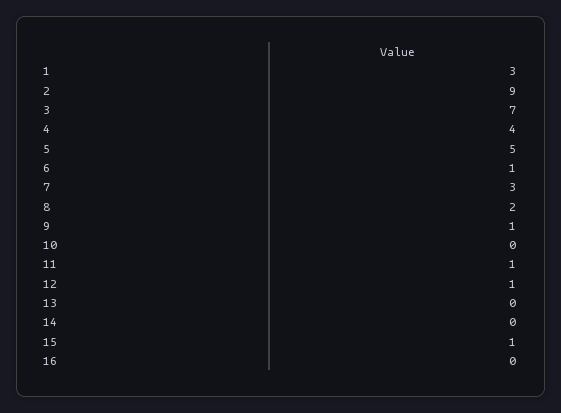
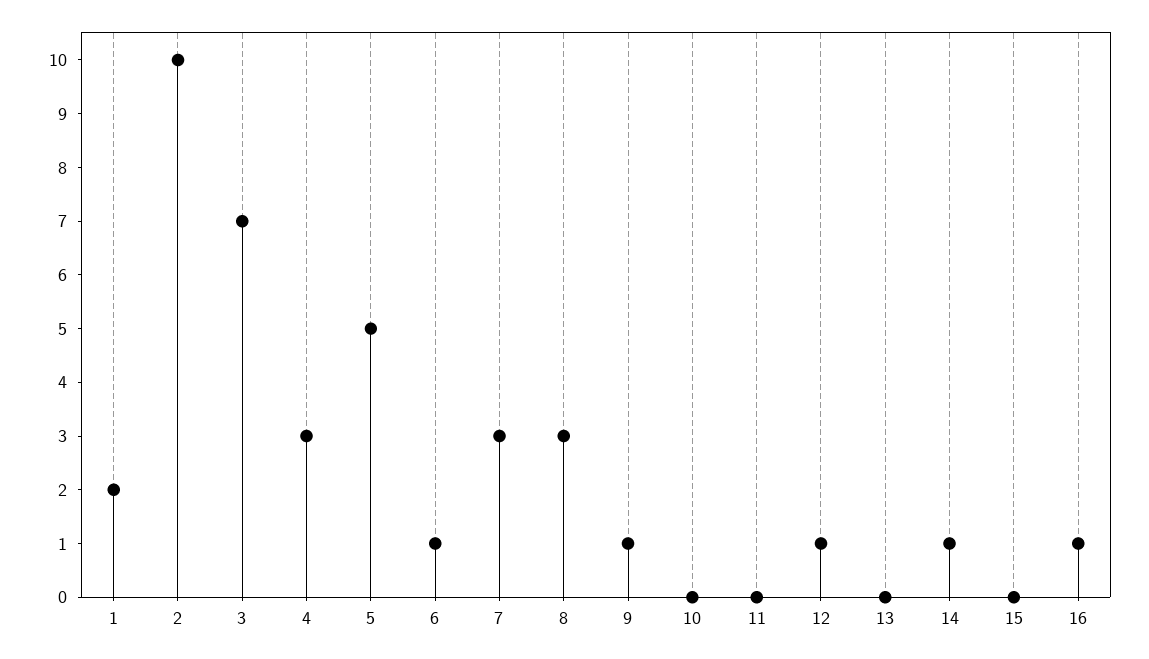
  {
-   "1": 3,
+   "1": 2,
-   "2": 9,
+   "2": 10,
    "3": 7,
-   "4": 4,
+   "4": 3,
    "5": 5,
    "6": 1,
    "7": 3,
-   "8": 2,
+   "8": 3,
    "9": 1,
    "10": 0,
-   "11": 1,
+   "11": 0,
    "12": 1,
    "13": 0,
-   "14": 0,
+   "14": 1,
-   "15": 1,
+   "15": 0,
-   "16": 0
+   "16": 1
  }

